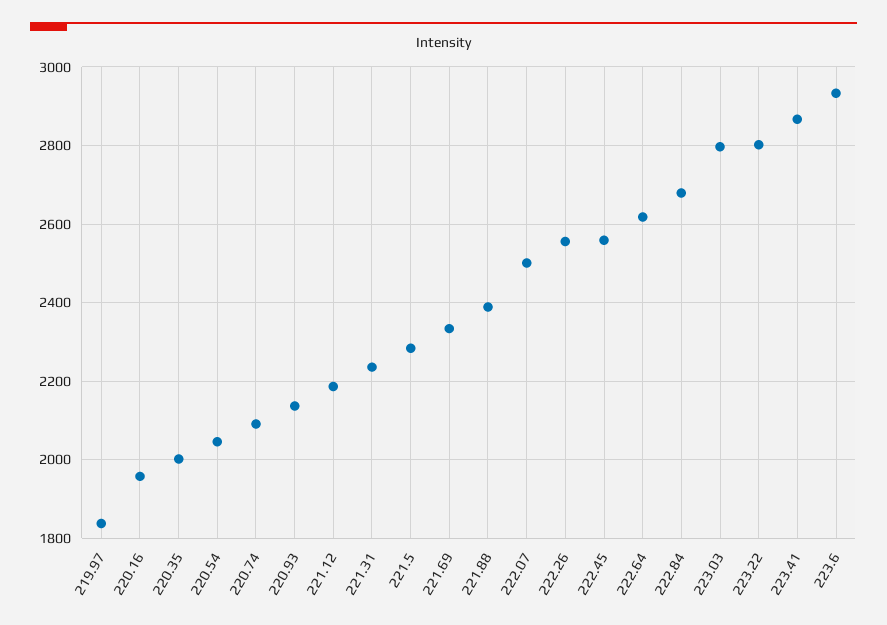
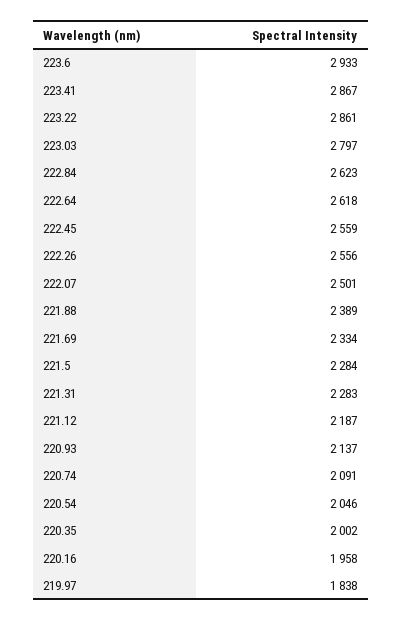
  {
    "219.97": 1838,
    "220.16": 1958,
    "220.35": 2002,
    "220.54": 2046,
    "220.74": 2091,
    "220.93": 2137,
    "221.12": 2187,
-   "221.31": 2240,
+   "221.31": 2283,
    "221.5": 2284,
    "221.69": 2334,
    "221.88": 2389,
    "222.07": 2501,
    "222.26": 2556,
    "222.45": 2559,
    "222.64": 2618,
-   "222.84": 2680,
+   "222.84": 2623,
    "223.03": 2797,
-   "223.22": 2800,
+   "223.22": 2861,
    "223.41": 2867,
    "223.6": 2933
  }

